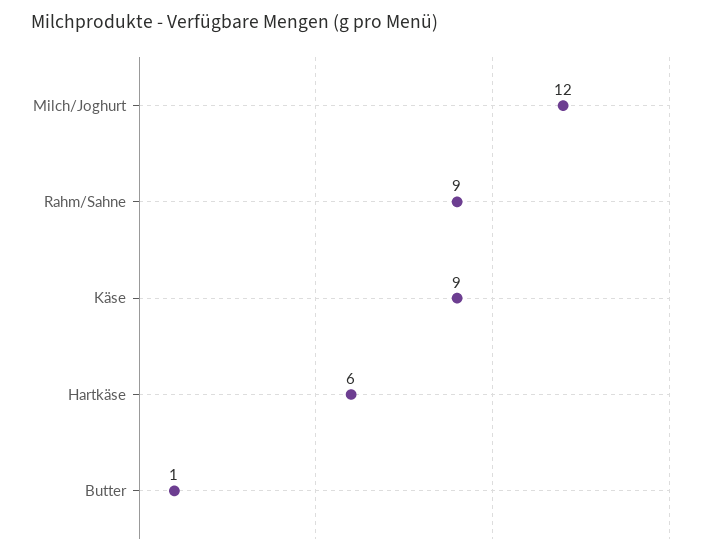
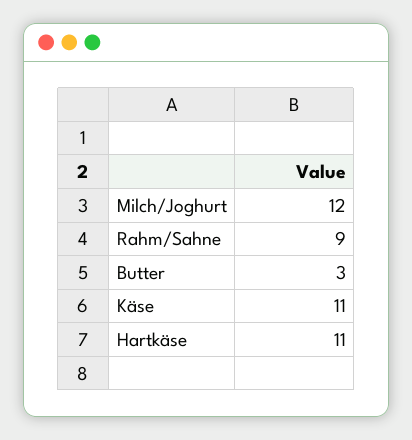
  {
    "Milch/Joghurt": 12,
    "Rahm/Sahne": 9,
-   "Käse": 9,
+   "Käse": 11,
-   "Hartkäse": 6,
+   "Hartkäse": 11,
-   "Butter": 1
+   "Butter": 3
  }

